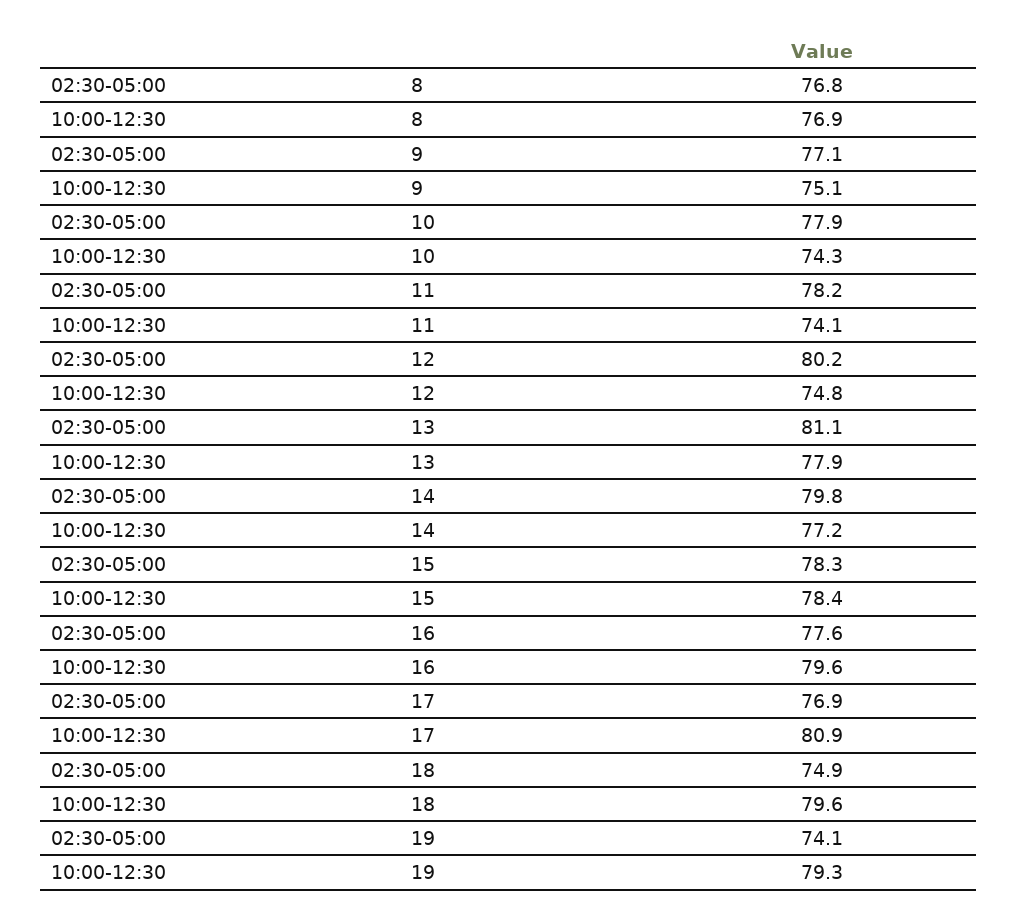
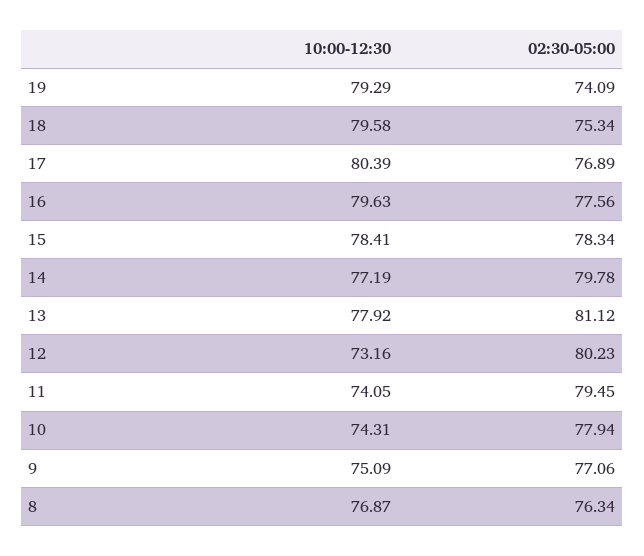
  {
    "02:30-05:00": {
-     "8": 76.8,
+     "8": 76.34,
      "9": 77.06,
      "10": 77.94,
-     "11": 78.2,
+     "11": 79.45,
      "12": 80.23,
      "13": 81.12,
      "14": 79.78,
      "15": 78.34,
      "16": 77.56,
      "17": 76.89,
-     "18": 74.9,
+     "18": 75.34,
      "19": 74.09
    },
    "10:00-12:30": {
      "8": 76.87,
      "9": 75.09,
      "10": 74.31,
      "11": 74.05,
-     "12": 74.8,
+     "12": 73.16,
      "13": 77.92,
      "14": 77.19,
      "15": 78.41,
      "16": 79.63,
-     "17": 80.9,
+     "17": 80.39,
      "18": 79.58,
      "19": 79.29
    }
  }

